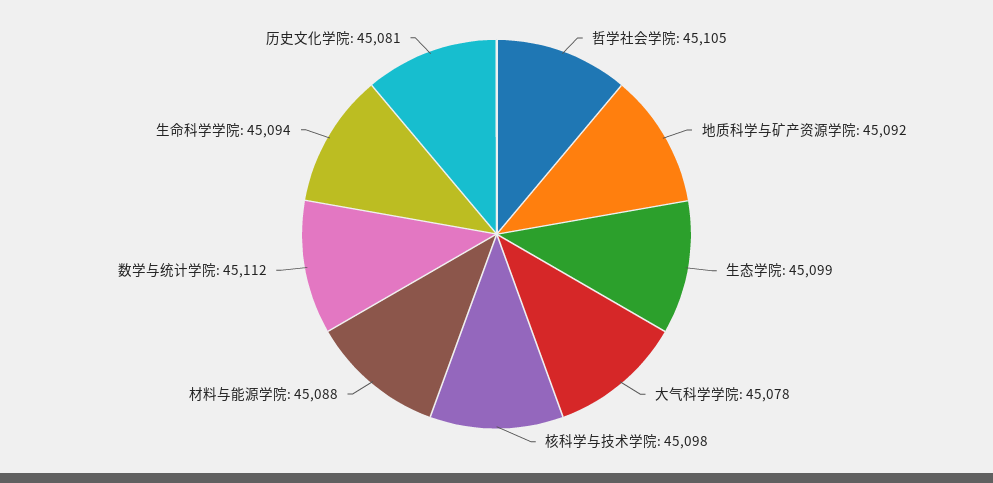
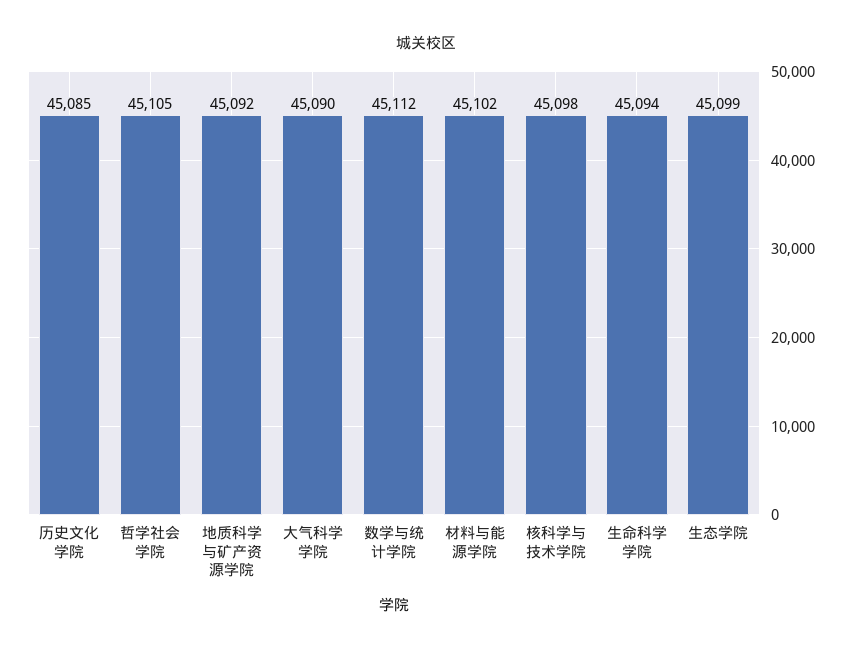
  {
    "哲学社会学院": 45105,
    "地质科学与矿产资源学院": 45092,
    "生态学院": 45099,
-   "大气科学学院": 45078,
+   "大气科学学院": 45090,
    "核科学与技术学院": 45098,
-   "材料与能源学院": 45088,
+   "材料与能源学院": 45102,
    "数学与统计学院": 45112,
    "生命科学学院": 45094,
-   "历史文化学院": 45081
+   "历史文化学院": 45085
  }

